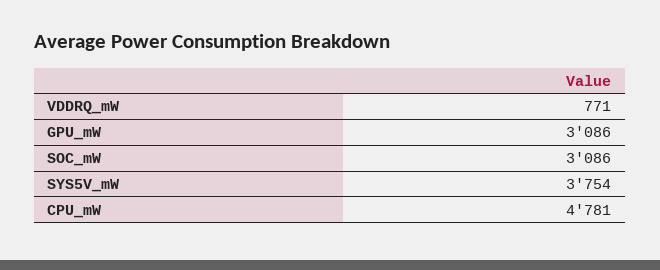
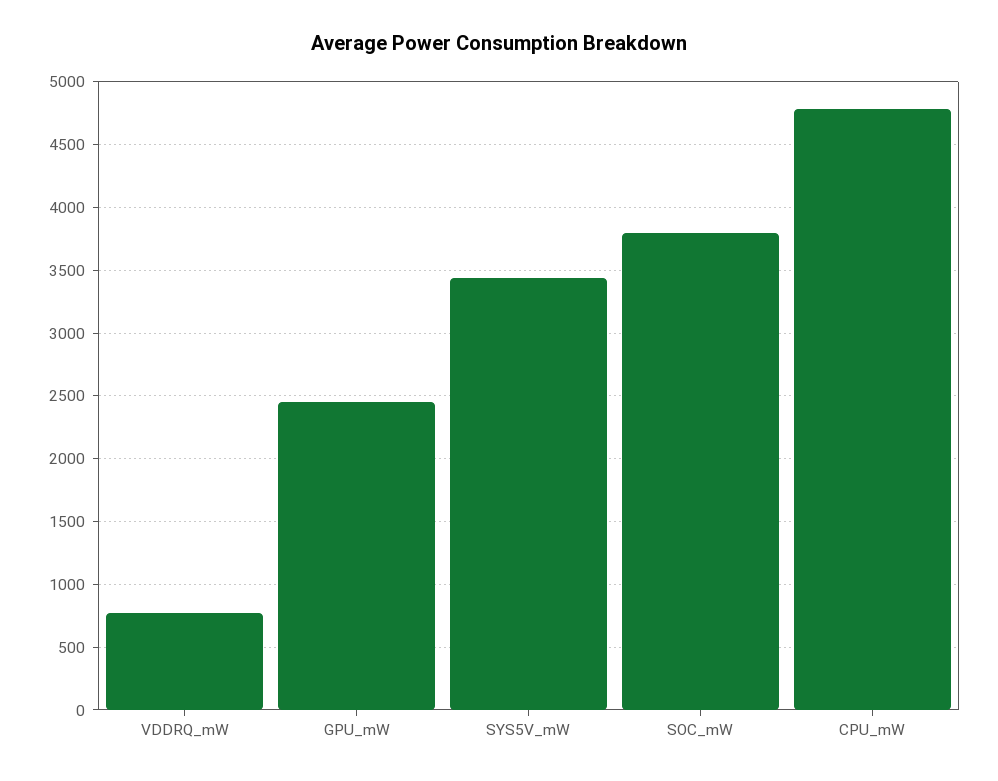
  {
    "VDDRQ_mW": 771,
-   "GPU_mW": 3086,
+   "GPU_mW": 2450,
-   "SOC_mW": 3086,
+   "SOC_mW": 3800,
-   "SYS5V_mW": 3754,
+   "SYS5V_mW": 3450,
    "CPU_mW": 4781
  }

